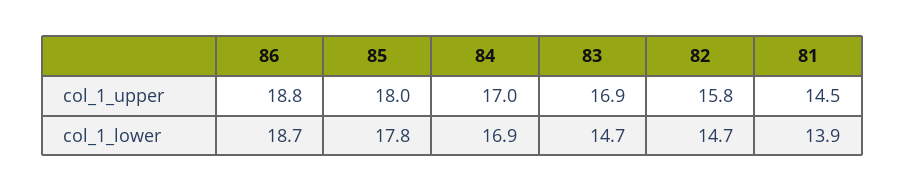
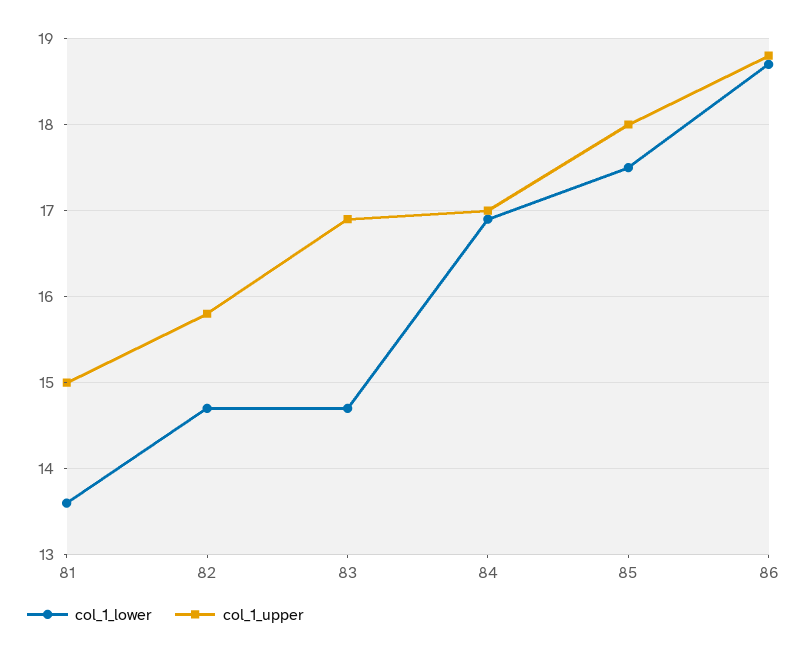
  {
    "col_1_upper": {
      "86": 18.8,
      "85": 18,
      "84": 17,
      "83": 16.9,
      "82": 15.8,
-     "81": 14.5
+     "81": 15
    },
    "col_1_lower": {
      "86": 18.7,
-     "85": 17.8,
+     "85": 17.5,
      "84": 16.9,
      "83": 14.7,
      "82": 14.7,
-     "81": 13.9
+     "81": 13.6
    }
  }

